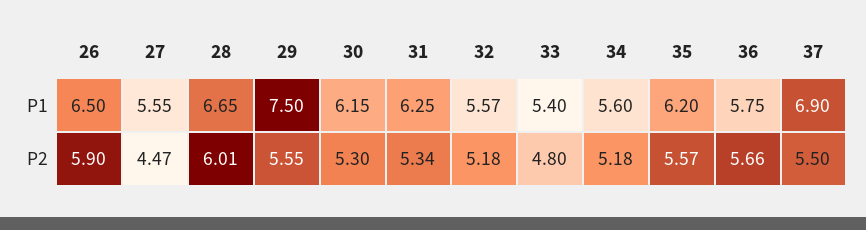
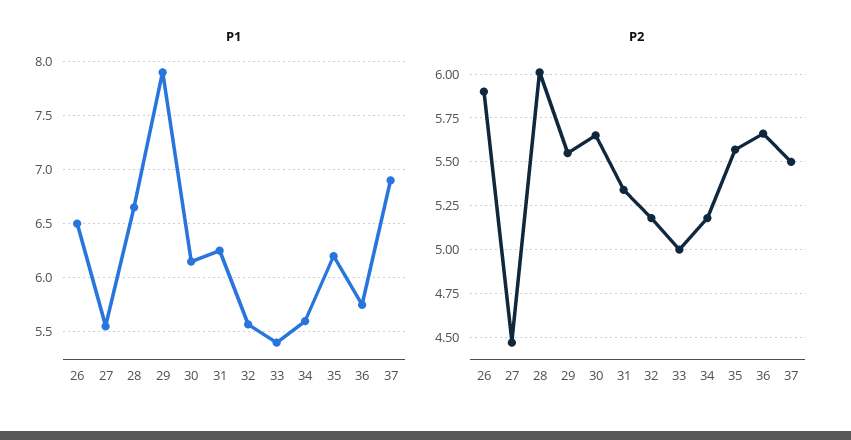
  {
    "P1": {
      "26": 6.5,
      "27": 5.55,
      "28": 6.65,
-     "29": 7.5,
+     "29": 7.9,
      "30": 6.15,
      "31": 6.25,
      "32": 5.57,
      "33": 5.4,
      "34": 5.6,
      "35": 6.2,
      "36": 5.75,
      "37": 6.9
    },
    "P2": {
      "26": 5.9,
      "27": 4.47,
      "28": 6.01,
      "29": 5.55,
-     "30": 5.3,
+     "30": 5.65,
      "31": 5.34,
      "32": 5.18,
-     "33": 4.8,
+     "33": 5,
      "34": 5.18,
      "35": 5.57,
      "36": 5.66,
      "37": 5.5
    }
  }

